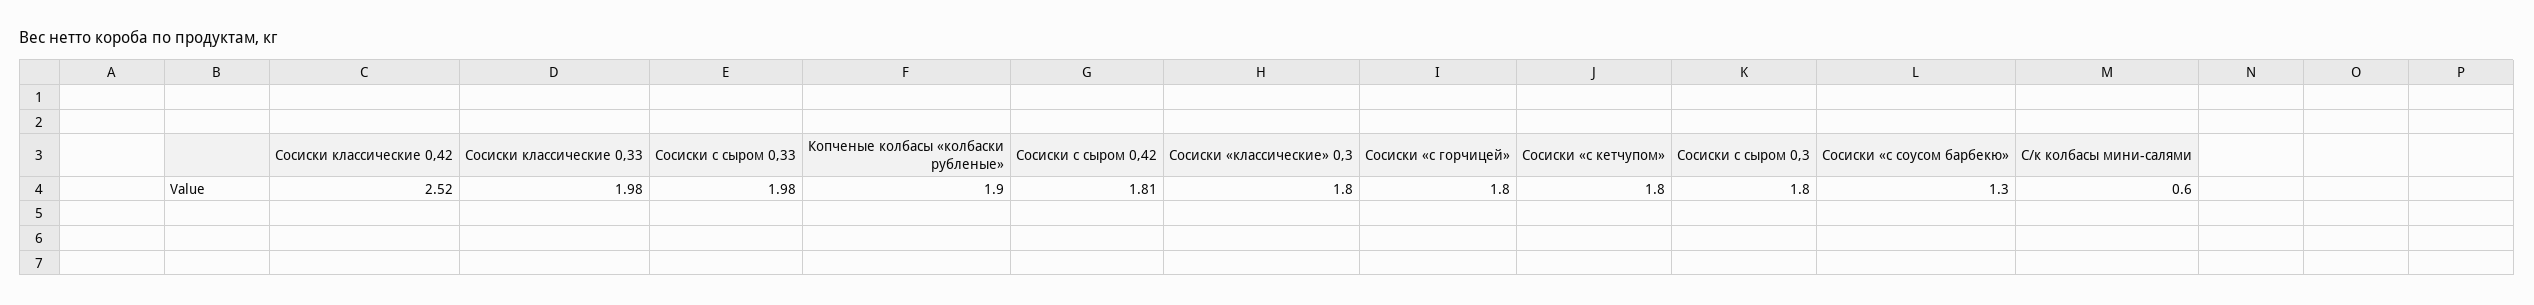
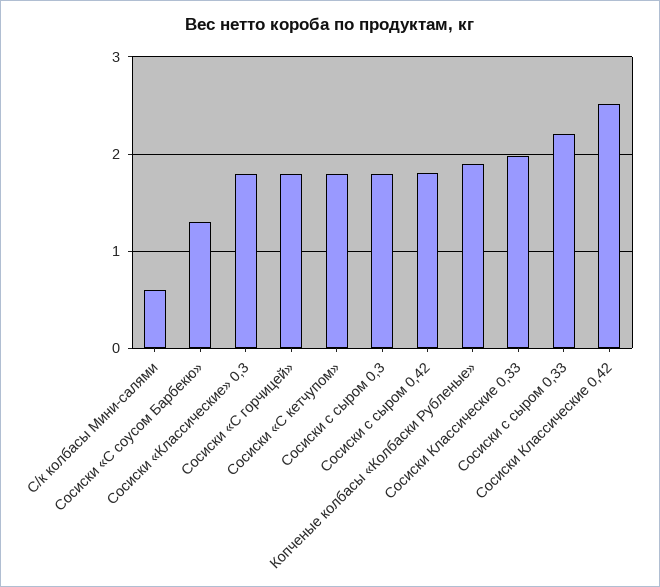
  {
    "Сосиски классические 0,42": 2.52,
    "Сосиски классические 0,33": 1.98,
-   "Сосиски с сыром 0,33": 1.98,
+   "Сосиски с сыром 0,33": 2.2,
    "Копченые колбасы «колбаски рубленые»": 1.9,
    "Сосиски с сыром 0,42": 1.81,
    "Сосиски «классические» 0,3": 1.8,
    "Сосиски «с горчицей»": 1.8,
    "Сосиски «с кетчупом»": 1.8,
    "Сосиски с сыром 0,3": 1.8,
    "Сосиски «с соусом барбекю»": 1.3,
    "С/к колбасы мини-салями": 0.6
  }

